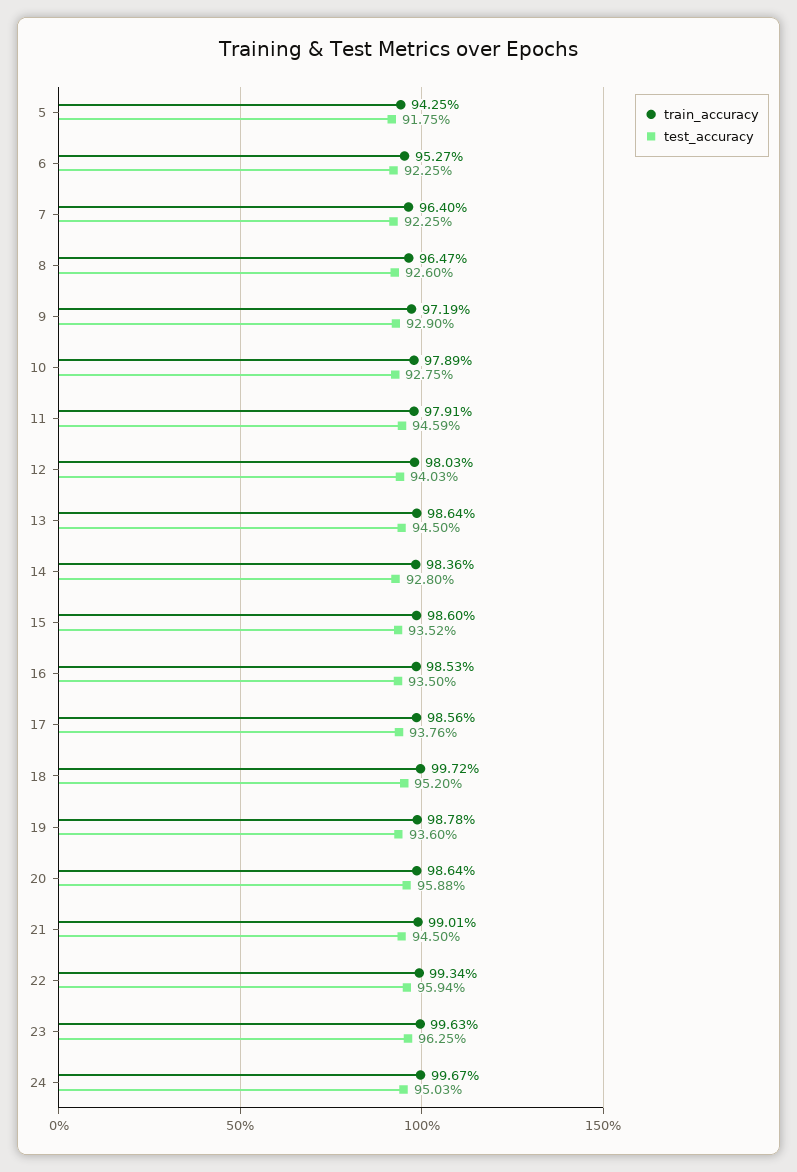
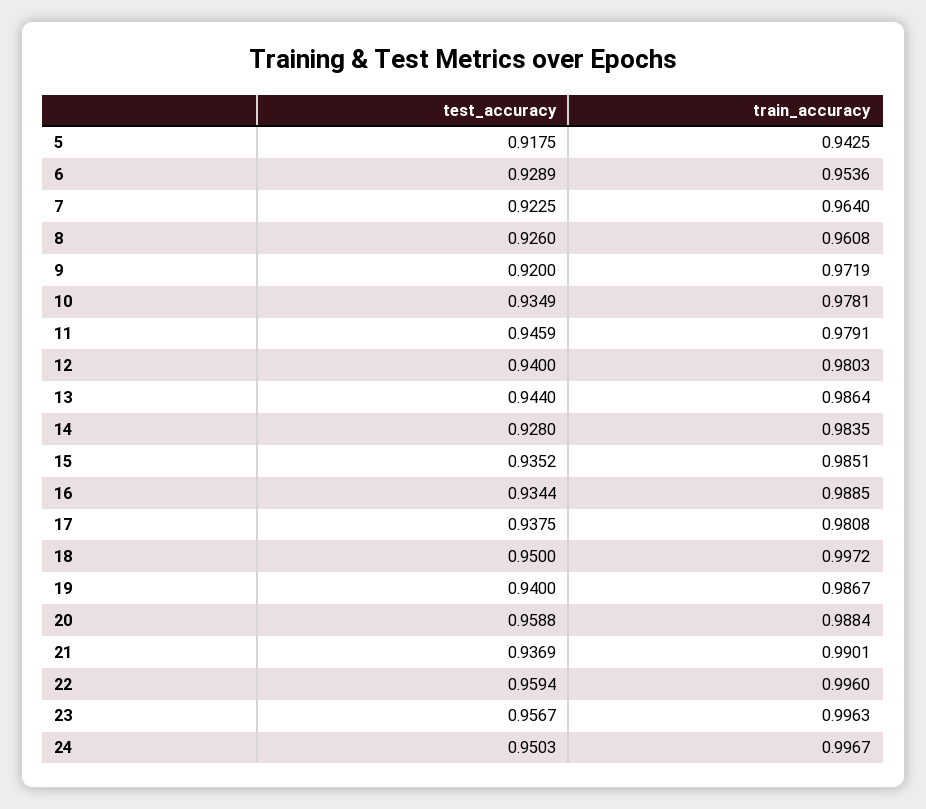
  {
    "train_accuracy": {
      "5": 0.9425,
-     "6": 0.9527,
+     "6": 0.9536,
      "7": 0.964,
-     "8": 0.9647,
+     "8": 0.9608,
      "9": 0.9719,
-     "10": 0.9789,
+     "10": 0.9781,
      "11": 0.9791,
      "12": 0.9803,
      "13": 0.9864,
-     "14": 0.9836,
+     "14": 0.9835,
-     "15": 0.986,
+     "15": 0.9851,
-     "16": 0.9853,
+     "16": 0.9885,
-     "17": 0.9856,
+     "17": 0.9808,
      "18": 0.9972,
-     "19": 0.9878,
+     "19": 0.9867,
-     "20": 0.9864,
+     "20": 0.9884,
      "21": 0.9901,
-     "22": 0.9934,
+     "22": 0.996,
      "23": 0.9963,
      "24": 0.9967
    },
    "test_accuracy": {
      "5": 0.9175,
-     "6": 0.9225,
+     "6": 0.9289,
      "7": 0.9225,
      "8": 0.926,
-     "9": 0.929,
+     "9": 0.92,
-     "10": 0.9275,
+     "10": 0.9349,
      "11": 0.9459,
-     "12": 0.9403,
+     "12": 0.94,
-     "13": 0.945,
+     "13": 0.944,
      "14": 0.928,
      "15": 0.9352,
-     "16": 0.935,
+     "16": 0.9344,
-     "17": 0.9376,
+     "17": 0.9375,
-     "18": 0.952,
+     "18": 0.95,
-     "19": 0.936,
+     "19": 0.94,
      "20": 0.9588,
-     "21": 0.945,
+     "21": 0.9369,
      "22": 0.9594,
-     "23": 0.9625,
+     "23": 0.9567,
      "24": 0.9503
    }
  }

